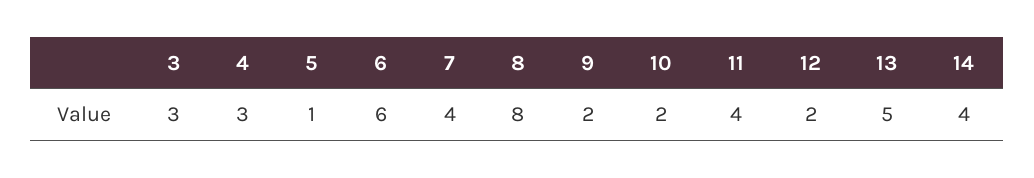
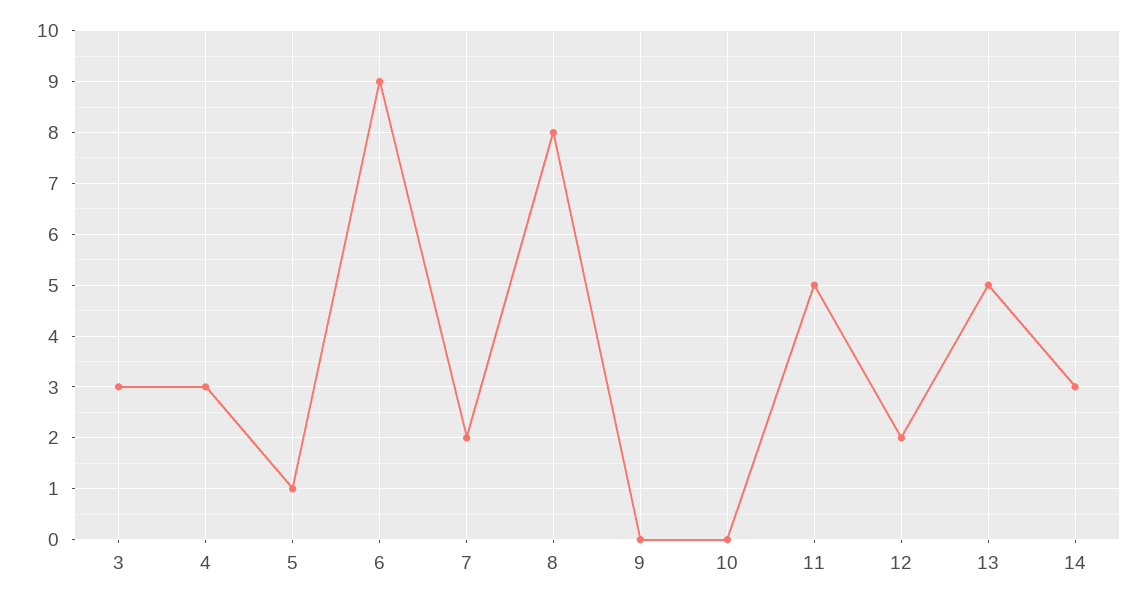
  {
    "3": 3,
    "4": 3,
    "5": 1,
-   "6": 6,
+   "6": 9,
-   "7": 4,
+   "7": 2,
    "8": 8,
-   "9": 2,
+   "9": 0,
-   "10": 2,
+   "10": 0,
-   "11": 4,
+   "11": 5,
    "12": 2,
    "13": 5,
-   "14": 4
+   "14": 3
  }

